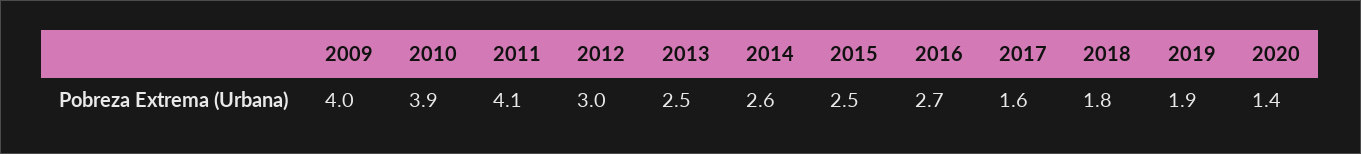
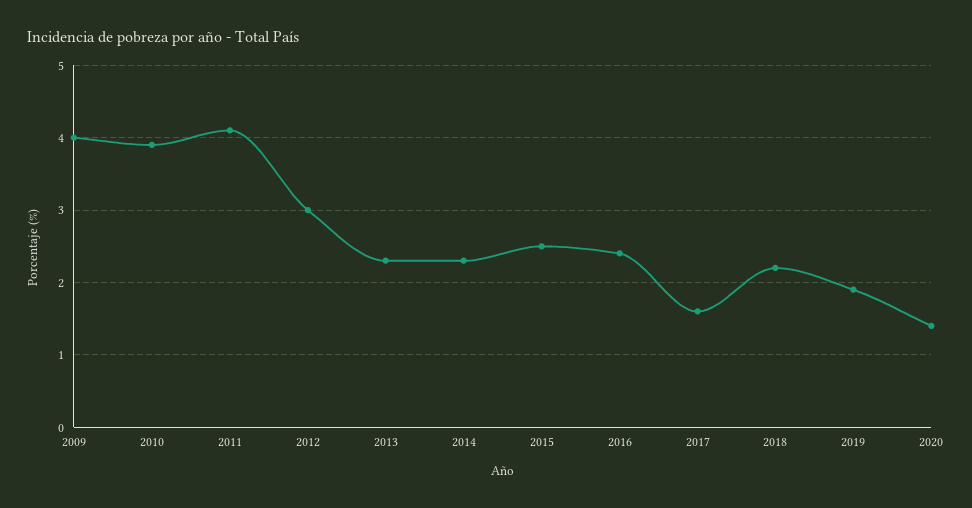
  {
    "2009": 4,
    "2010": 3.9,
    "2011": 4.1,
    "2012": 3,
-   "2013": 2.5,
+   "2013": 2.3,
-   "2014": 2.6,
+   "2014": 2.3,
    "2015": 2.5,
-   "2016": 2.7,
+   "2016": 2.4,
    "2017": 1.6,
-   "2018": 1.8,
+   "2018": 2.2,
    "2019": 1.9,
    "2020": 1.4
  }

